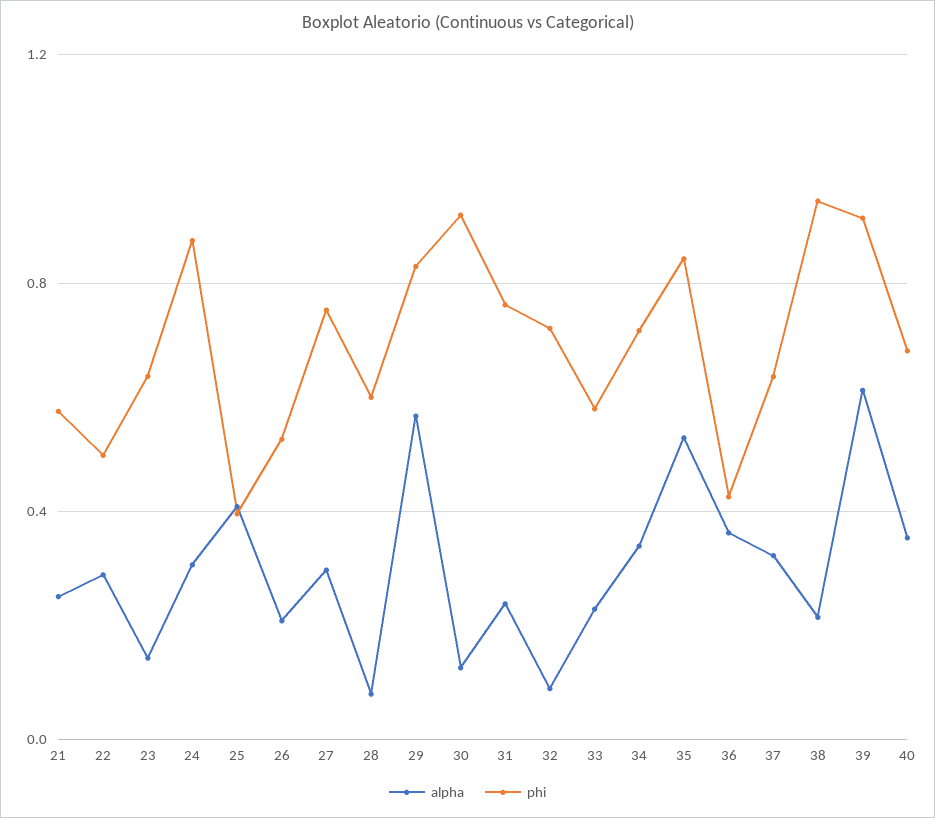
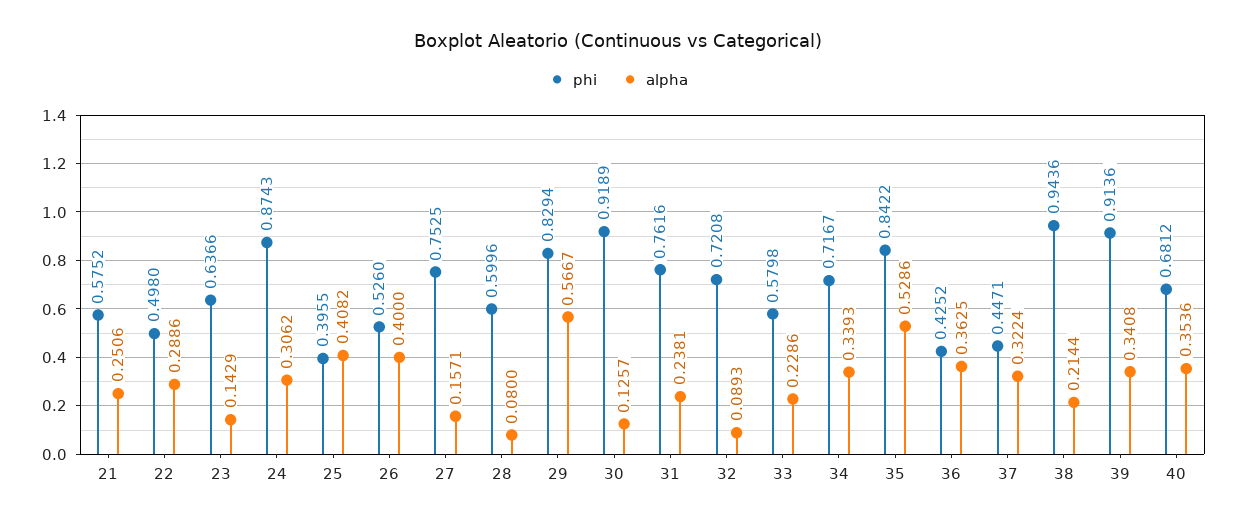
  {
    "alpha": {
      "21": 0.2506,
      "22": 0.2886,
      "23": 0.1429,
      "24": 0.3062,
      "25": 0.4082,
-     "26": 0.2,
+     "26": 0.4,
-     "27": 0.3,
+     "27": 0.1571,
      "28": 0.08,
      "29": 0.5667,
      "30": 0.1257,
      "31": 0.2381,
      "32": 0.0893,
      "33": 0.2286,
      "34": 0.3393,
      "35": 0.5286,
      "36": 0.3625,
      "37": 0.3224,
      "38": 0.2144,
-     "39": 0.6,
+     "39": 0.3408,
      "40": 0.3536
    },
    "phi": {
      "21": 0.5752,
      "22": 0.498,
      "23": 0.6366,
      "24": 0.8743,
      "25": 0.3955,
      "26": 0.526,
      "27": 0.7525,
      "28": 0.5996,
      "29": 0.8294,
      "30": 0.9189,
      "31": 0.7616,
      "32": 0.7208,
      "33": 0.5798,
      "34": 0.7167,
      "35": 0.8422,
      "36": 0.4252,
-     "37": 0.65,
+     "37": 0.4471,
      "38": 0.9436,
      "39": 0.9136,
      "40": 0.6812
    }
  }

